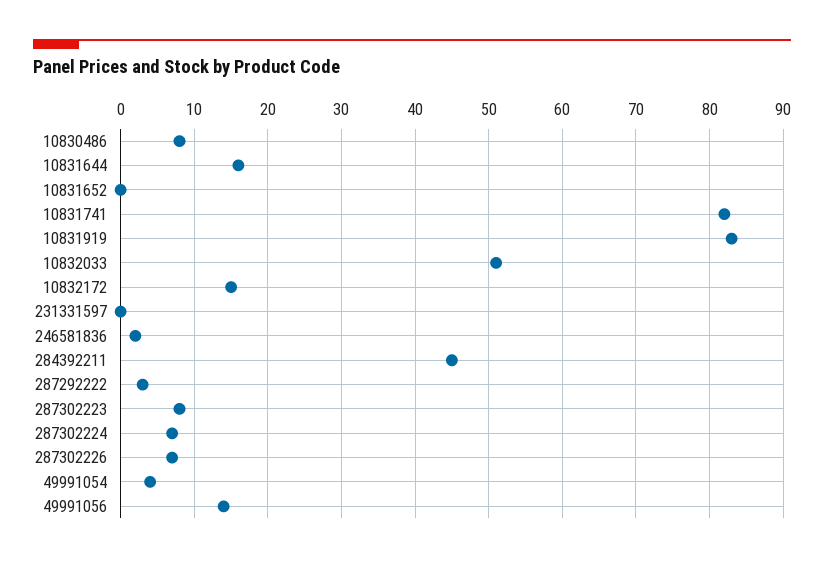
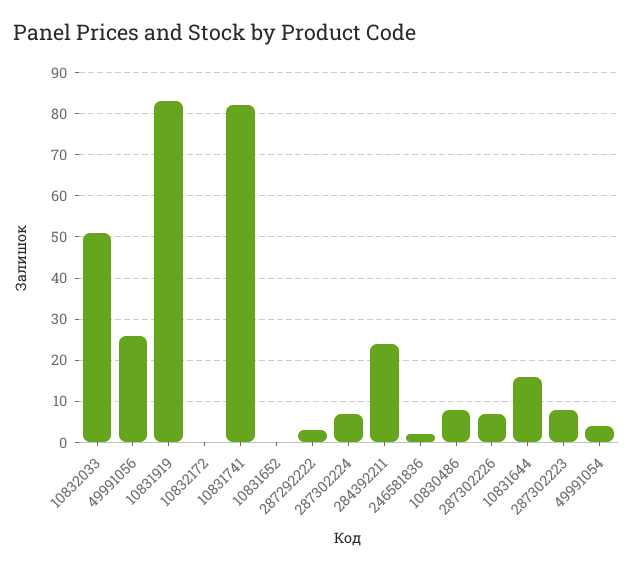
  {
    "10830486": 8,
    "10831644": 16,
    "10831652": 0,
    "10831741": 82,
    "10831919": 83,
    "10832033": 51,
-   "10832172": 15,
+   "10832172": 0,
-   "231331597": 0,
    "246581836": 2,
-   "284392211": 45,
+   "284392211": 25,
    "287292222": 3,
    "287302223": 8,
    "287302224": 7,
    "287302226": 7,
    "49991054": 4,
-   "49991056": 14
+   "49991056": 25
  }

